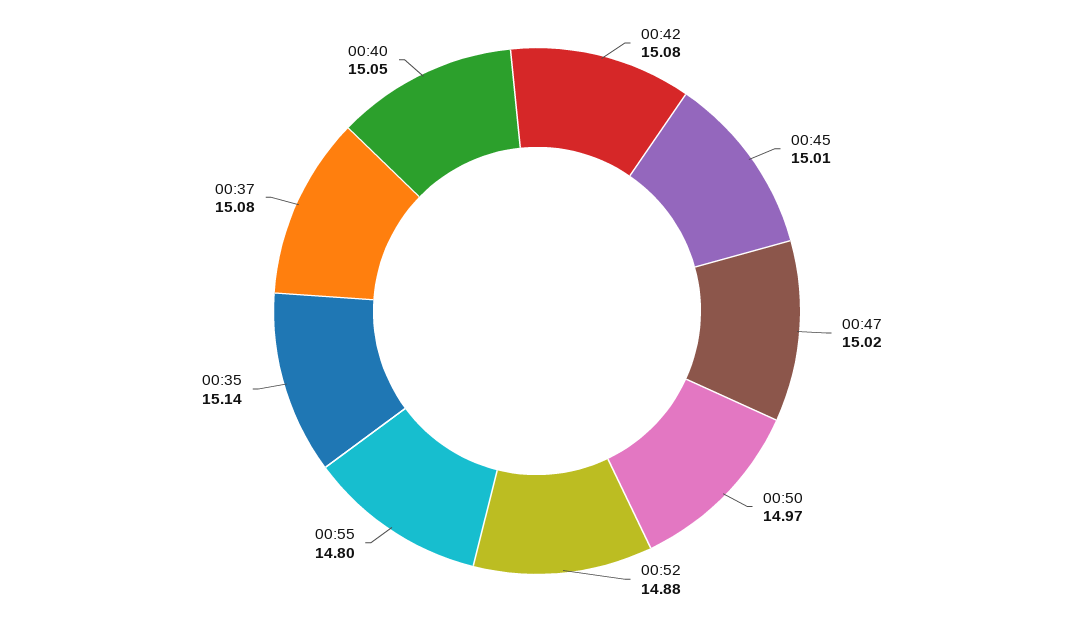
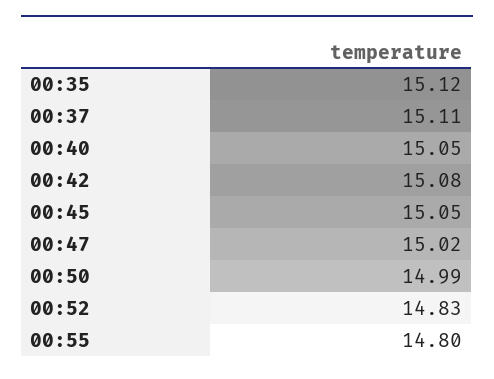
  {
    "00:42": 15.08,
-   "00:45": 15.01,
+   "00:45": 15.05,
    "00:47": 15.02,
-   "00:50": 14.97,
+   "00:50": 14.99,
-   "00:52": 14.88,
+   "00:52": 14.83,
    "00:55": 14.8,
-   "00:35": 15.14,
+   "00:35": 15.12,
-   "00:37": 15.08,
+   "00:37": 15.11,
    "00:40": 15.05
  }

